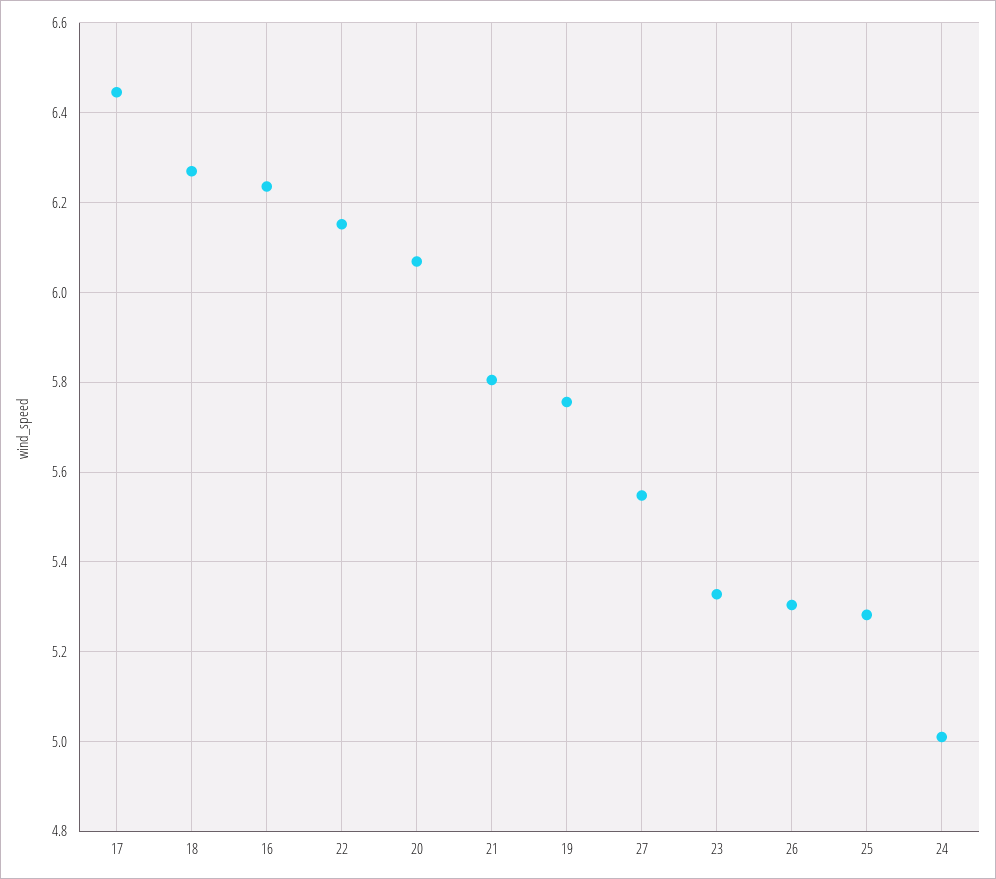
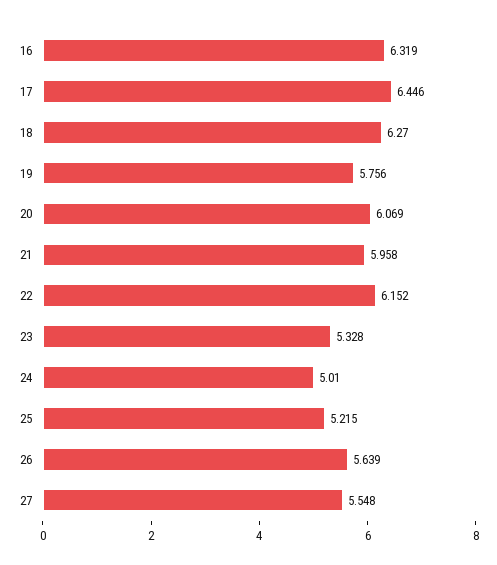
  {
    "17": 6.446,
    "18": 6.27,
-   "16": 6.24,
+   "16": 6.319,
    "22": 6.152,
    "20": 6.069,
-   "21": 5.8,
+   "21": 5.958,
    "19": 5.756,
    "27": 5.548,
    "23": 5.328,
-   "26": 5.3,
+   "26": 5.639,
-   "25": 5.28,
+   "25": 5.215,
    "24": 5.01
  }

